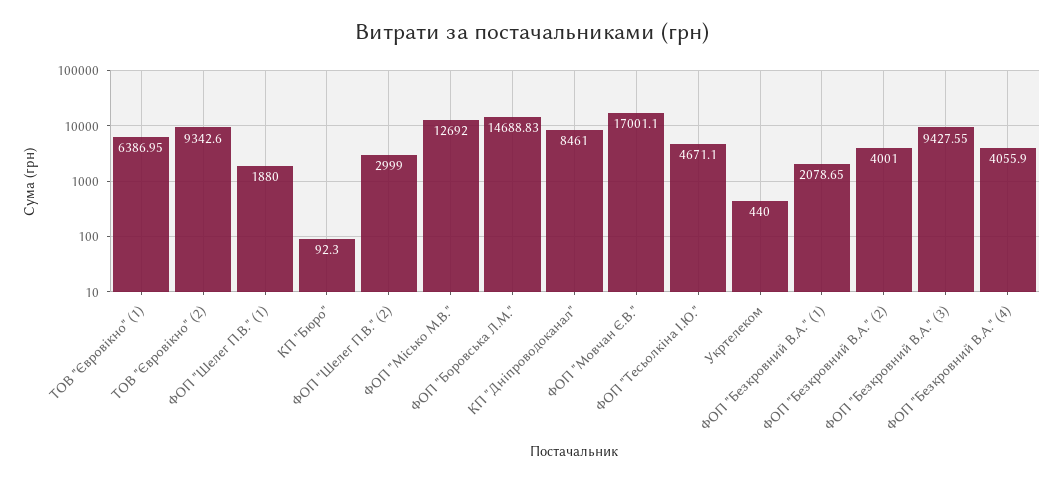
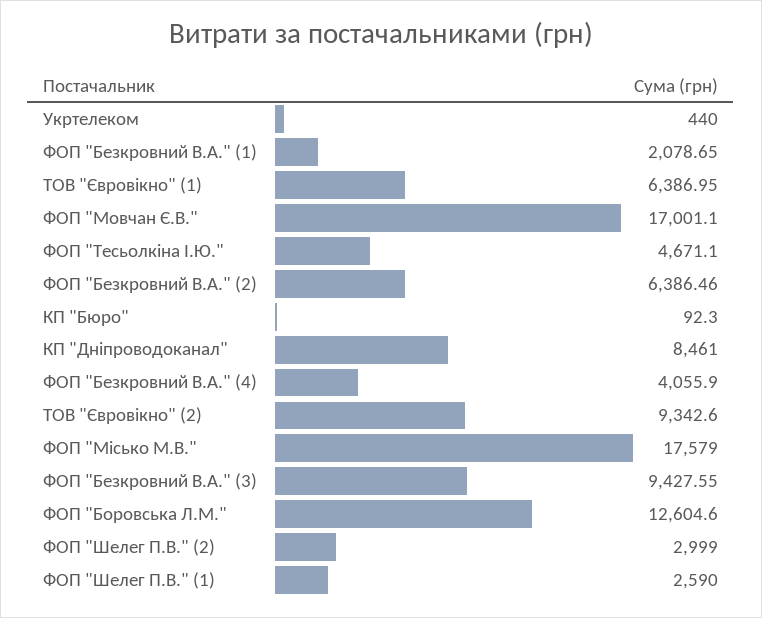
  {
    "ТОВ \"Євровікно\" (1)": 6386.95,
    "ТОВ \"Євровікно\" (2)": 9342.6,
-   "ФОП \"Шелег П.В.\" (1)": 1880,
+   "ФОП \"Шелег П.В.\" (1)": 2590,
    "КП \"Бюро\"": 92.3,
    "ФОП \"Шелег П.В.\" (2)": 2999,
-   "ФОП \"Місько М.В.\"": 12692,
+   "ФОП \"Місько М.В.\"": 17579,
-   "ФОП \"Боровська Л.М.\"": 14688.83,
+   "ФОП \"Боровська Л.М.\"": 12604.6,
    "КП \"Дніпроводоканал\"": 8461,
    "ФОП \"Мовчан Є.В.\"": 17001.1,
    "ФОП \"Тесьолкіна І.Ю.\"": 4671.1,
    "Укртелеком": 440,
    "ФОП \"Безкровний В.А.\" (1)": 2078.65,
-   "ФОП \"Безкровний В.А.\" (2)": 4001,
+   "ФОП \"Безкровний В.А.\" (2)": 6386.46,
    "ФОП \"Безкровний В.А.\" (3)": 9427.55,
    "ФОП \"Безкровний В.А.\" (4)": 4055.9
  }

